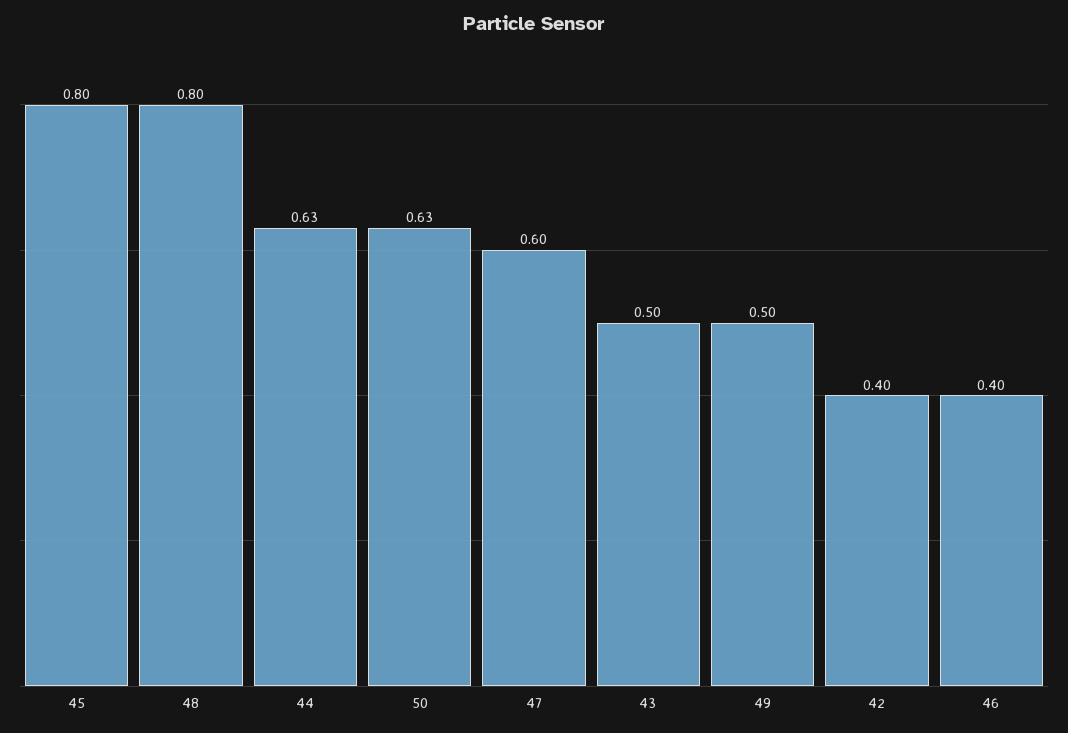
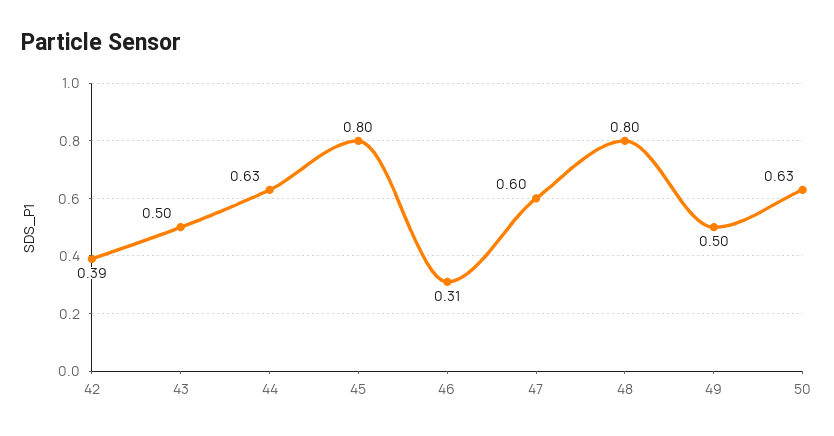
  {
    "45": 0.8,
    "48": 0.8,
    "44": 0.63,
    "50": 0.63,
    "47": 0.6,
    "43": 0.5,
    "49": 0.5,
-   "42": 0.4,
+   "42": 0.39,
-   "46": 0.4
+   "46": 0.31
  }

